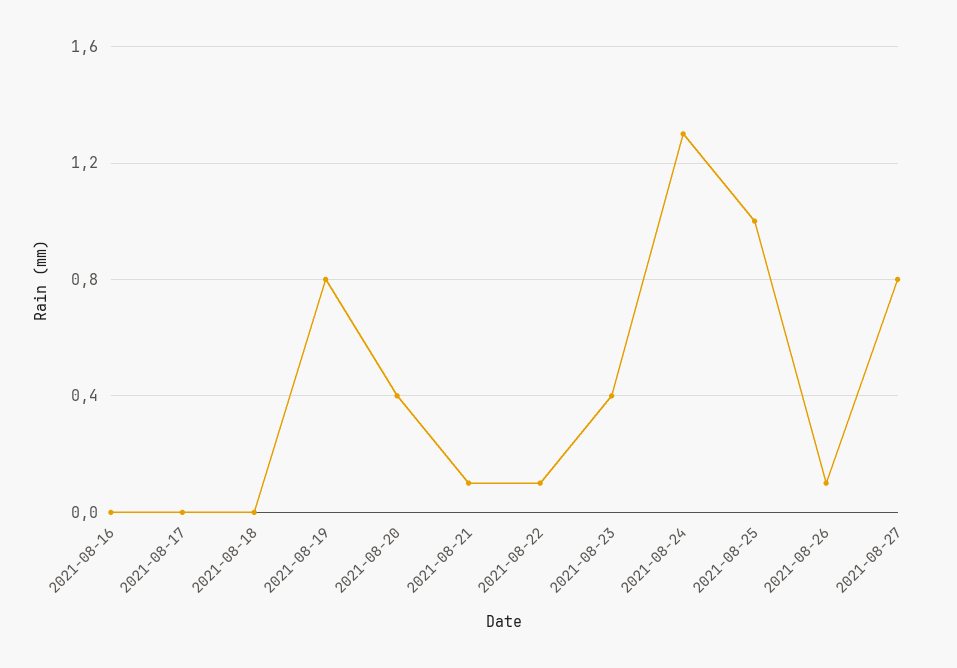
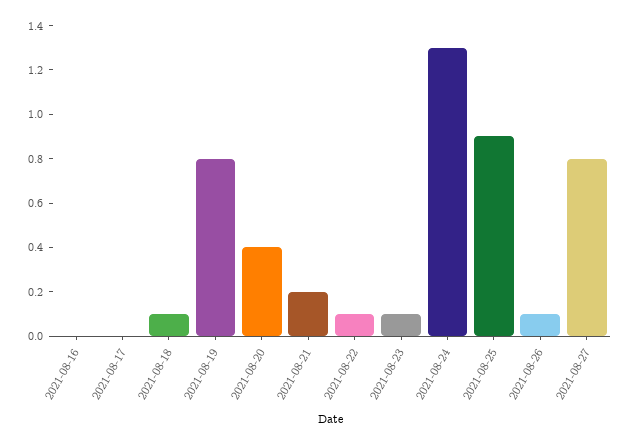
  {
    "2021-08-16": 0,
    "2021-08-17": 0,
-   "2021-08-18": 0,
+   "2021-08-18": 0.1,
    "2021-08-19": 0.8,
    "2021-08-20": 0.4,
-   "2021-08-21": 0.1,
+   "2021-08-21": 0.2,
    "2021-08-22": 0.1,
-   "2021-08-23": 0.4,
+   "2021-08-23": 0.1,
    "2021-08-24": 1.3,
-   "2021-08-25": 1,
+   "2021-08-25": 0.9,
    "2021-08-26": 0.1,
    "2021-08-27": 0.8
  }

